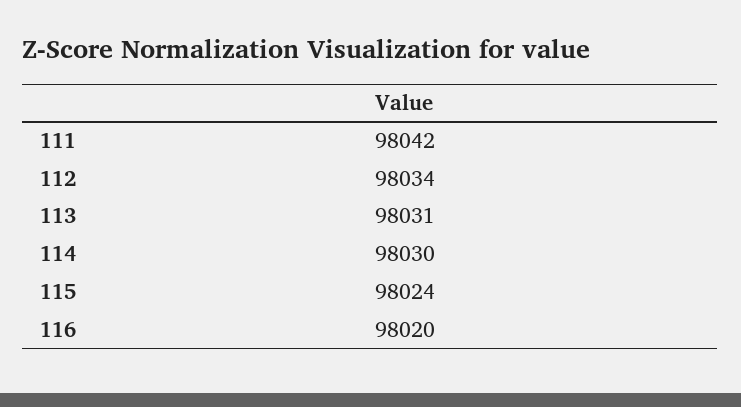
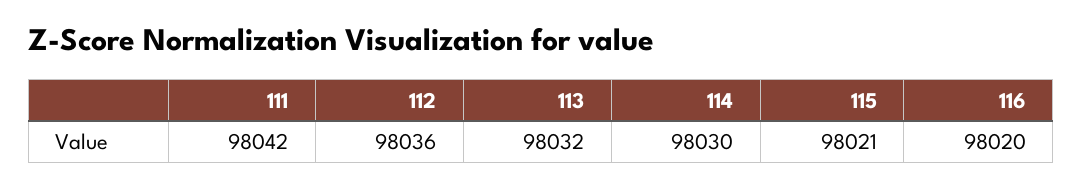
  {
    "111": 98042,
-   "112": 98034,
+   "112": 98036,
-   "113": 98031,
+   "113": 98032,
    "114": 98030,
-   "115": 98024,
+   "115": 98021,
    "116": 98020
  }

